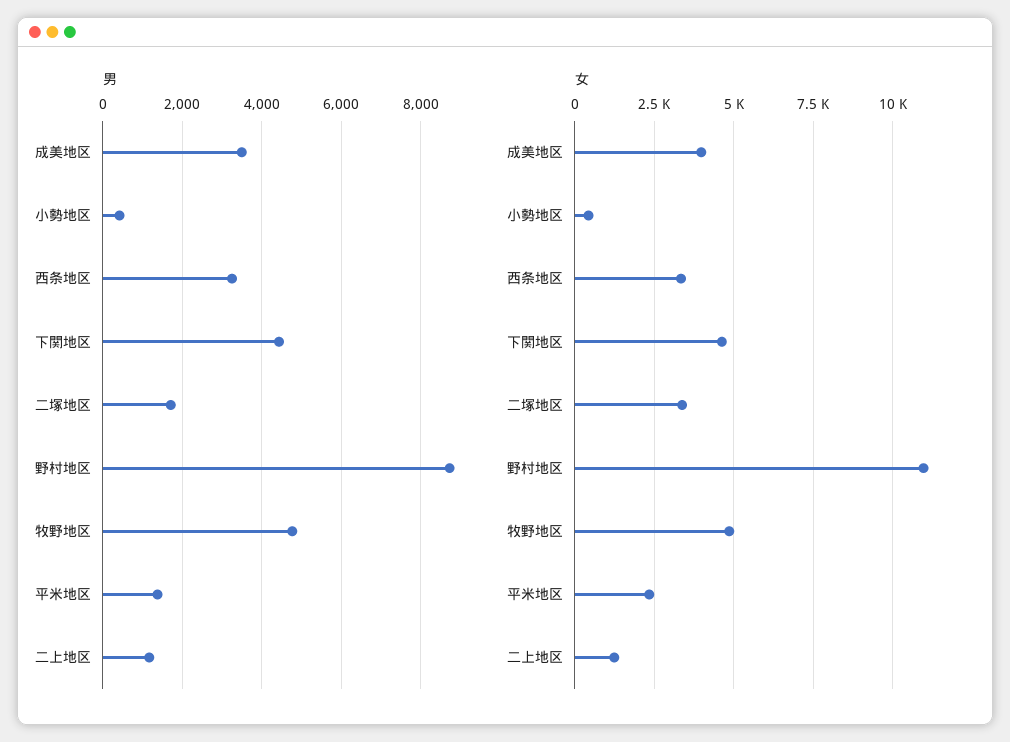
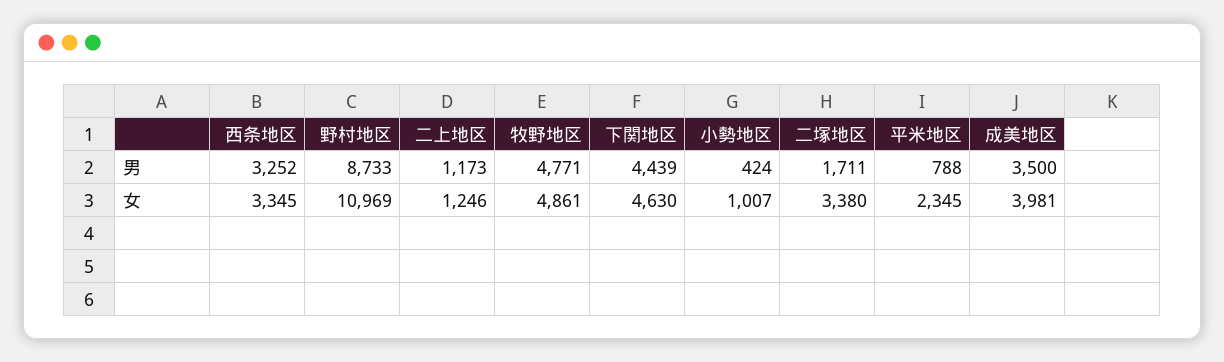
  {
    "男": {
      "成美地区": 3500,
      "小勢地区": 424,
      "西条地区": 3252,
      "下関地区": 4439,
      "二塚地区": 1711,
      "野村地区": 8733,
      "牧野地区": 4771,
-     "平米地区": 1400,
+     "平米地区": 788,
      "二上地区": 1173
    },
    "女": {
      "成美地区": 3981,
-     "小勢地区": 500,
+     "小勢地区": 1007,
      "西条地区": 3345,
      "下関地区": 4630,
      "二塚地区": 3380,
      "野村地区": 10969,
      "牧野地区": 4861,
      "平米地区": 2345,
      "二上地区": 1246
    }
  }

